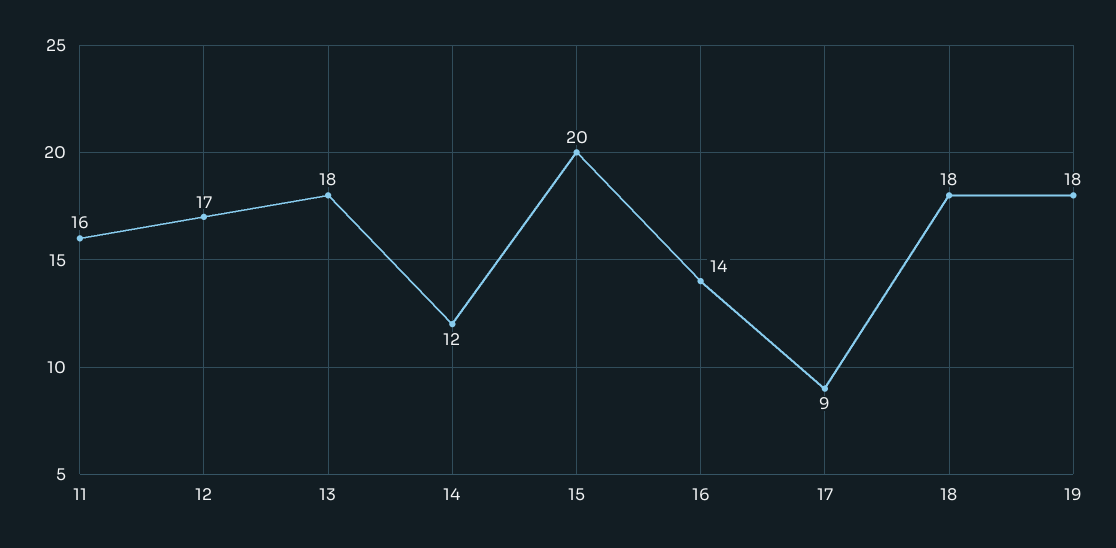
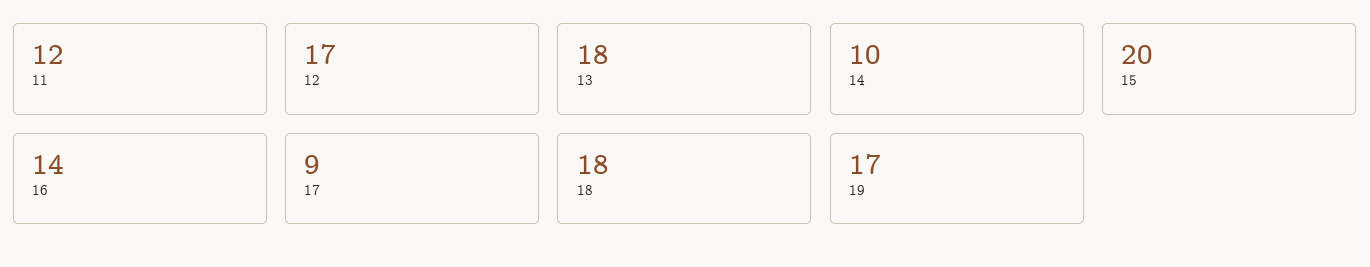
  {
-   "11": 16,
+   "11": 12,
    "12": 17,
    "13": 18,
-   "14": 12,
+   "14": 10,
    "15": 20,
    "16": 14,
    "17": 9,
    "18": 18,
-   "19": 18
+   "19": 17
  }

